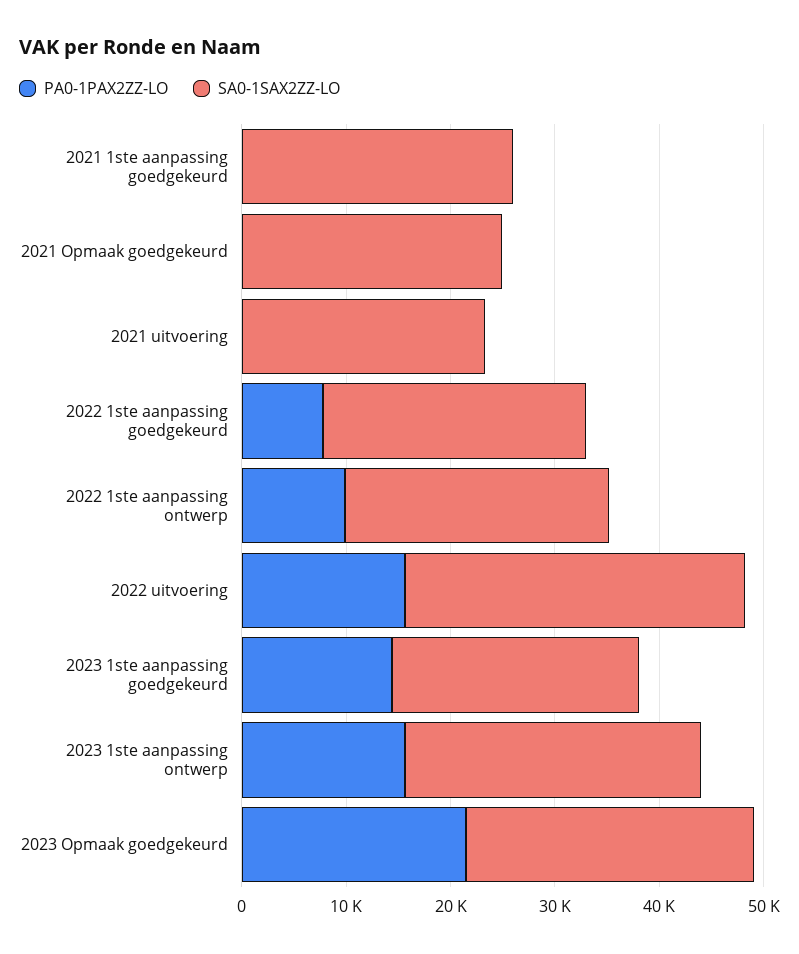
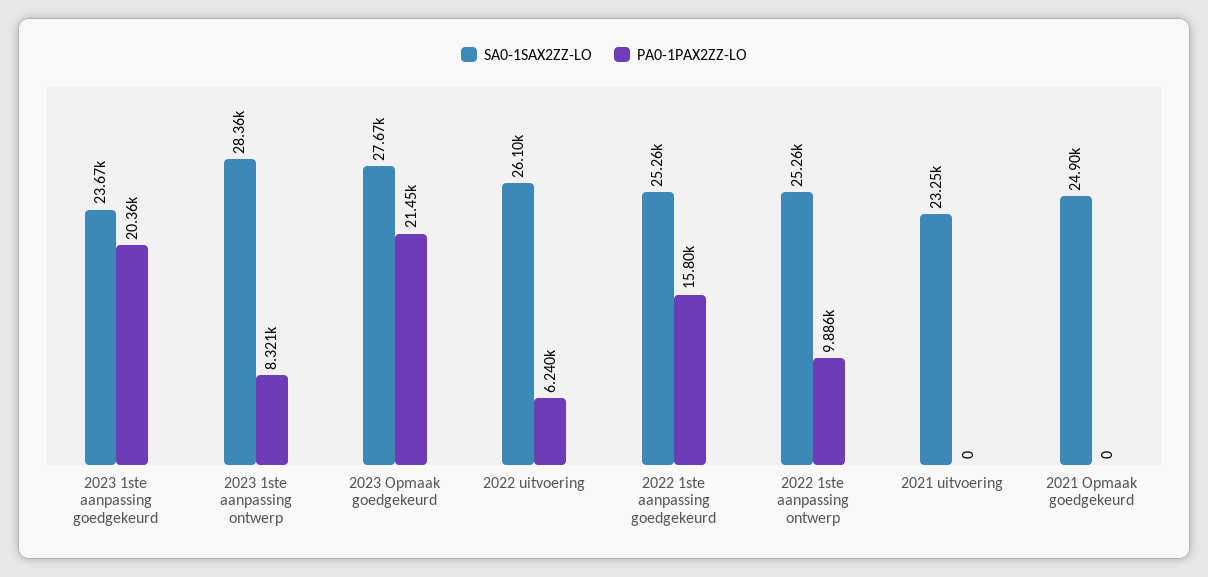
  {
    "PA0-1PAX2ZZ-LO": {
-     "2021 1ste aanpassing goedgekeurd": 0,
      "2021 Opmaak goedgekeurd": 0,
      "2021 uitvoering": 0,
-     "2022 1ste aanpassing goedgekeurd": 8000,
+     "2022 1ste aanpassing goedgekeurd": 15800,
      "2022 1ste aanpassing ontwerp": 9886,
-     "2022 uitvoering": 16000,
+     "2022 uitvoering": 6240,
-     "2023 1ste aanpassing goedgekeurd": 14000,
+     "2023 1ste aanpassing goedgekeurd": 20360,
-     "2023 1ste aanpassing ontwerp": 16000,
+     "2023 1ste aanpassing ontwerp": 8321,
      "2023 Opmaak goedgekeurd": 21450
    },
    "SA0-1SAX2ZZ-LO": {
-     "2021 1ste aanpassing goedgekeurd": 26000,
      "2021 Opmaak goedgekeurd": 24900,
      "2021 uitvoering": 23250,
      "2022 1ste aanpassing goedgekeurd": 25260,
      "2022 1ste aanpassing ontwerp": 25260,
-     "2022 uitvoering": 32000,
+     "2022 uitvoering": 26100,
      "2023 1ste aanpassing goedgekeurd": 23670,
      "2023 1ste aanpassing ontwerp": 28360,
      "2023 Opmaak goedgekeurd": 27670
    }
  }

